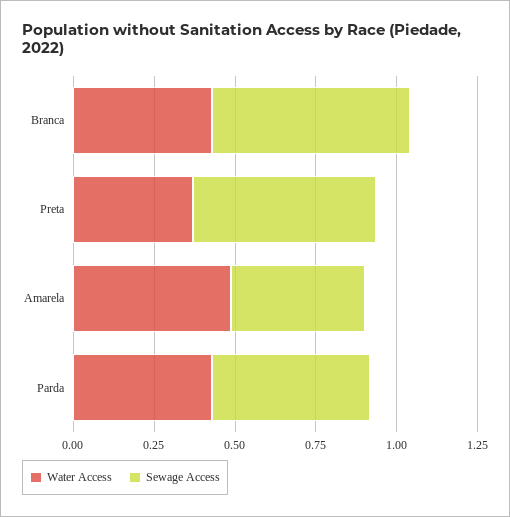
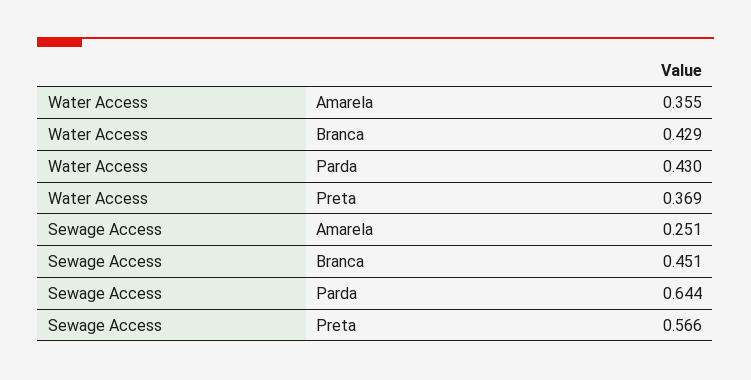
  {
    "Water Access": {
      "Branca": 0.429,
      "Preta": 0.369,
-     "Amarela": 0.5,
+     "Amarela": 0.355,
      "Parda": 0.43
    },
    "Sewage Access": {
-     "Branca": 0.6,
+     "Branca": 0.451,
      "Preta": 0.566,
-     "Amarela": 0.4,
+     "Amarela": 0.251,
-     "Parda": 0.5
+     "Parda": 0.644
    }
  }

